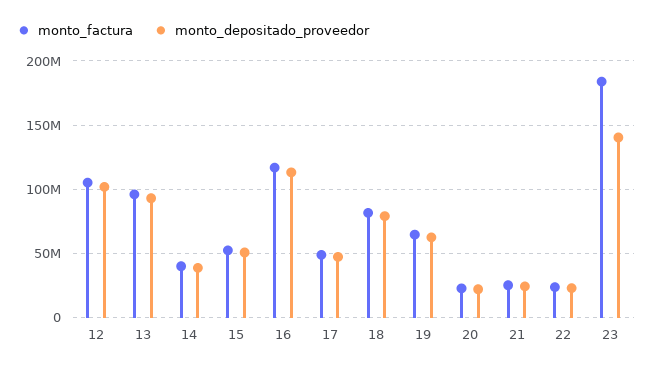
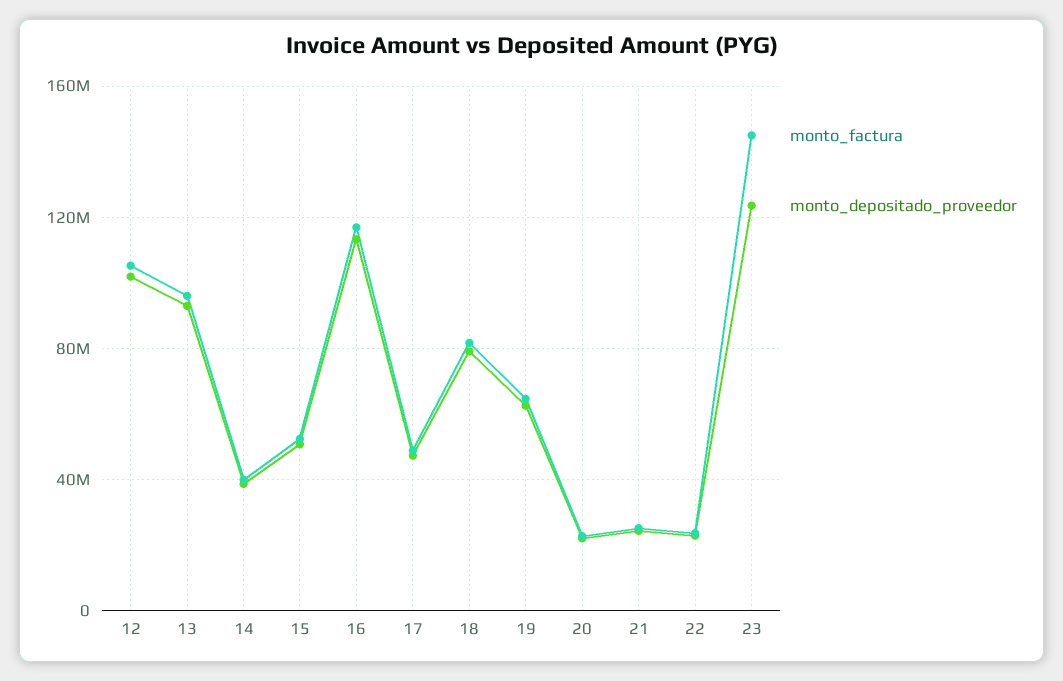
  {
    "monto_factura": {
      "12": 105000000,
      "13": 95000000,
      "14": 40000000,
      "15": 50000000,
      "16": 115000000,
      "17": 50000000,
      "18": 80000000,
      "19": 65000000,
      "20": 25000000,
      "21": 25000000,
      "22": 25000000,
-     "23": 185000000
+     "23": 145000000
    },
    "monto_depositado_proveedor": {
      "12": 100000000,
      "13": 95000000,
      "14": 40000000,
      "15": 50000000,
      "16": 115000000,
      "17": 45000000,
      "18": 80000000,
      "19": 65000000,
      "20": 20000000,
      "21": 25000000,
      "22": 25000000,
-     "23": 140000000
+     "23": 125000000
    }
  }

